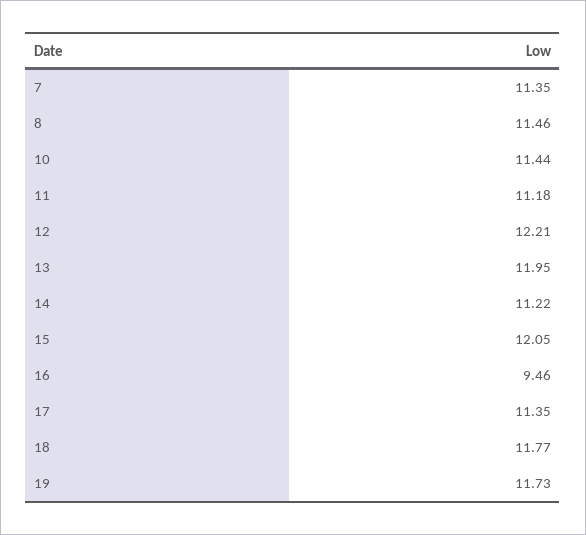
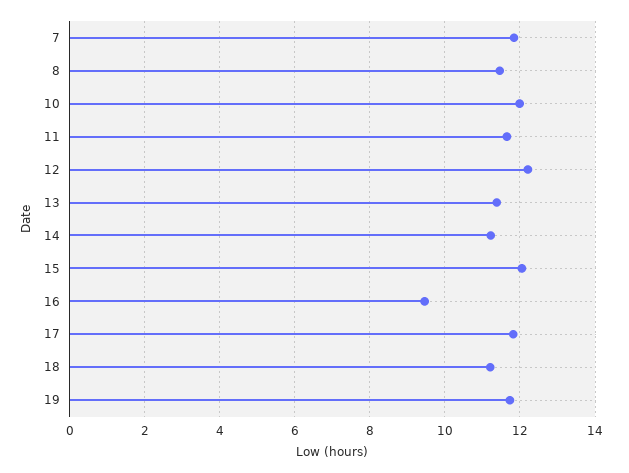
  {
-   "7": 11.35,
+   "7": 11.8,
    "8": 11.46,
-   "10": 11.44,
+   "10": 12,
-   "11": 11.18,
+   "11": 11.6,
    "12": 12.21,
-   "13": 11.95,
+   "13": 11.4,
    "14": 11.22,
    "15": 12.05,
    "16": 9.46,
-   "17": 11.35,
+   "17": 11.8,
-   "18": 11.77,
+   "18": 11.2,
    "19": 11.73
  }

